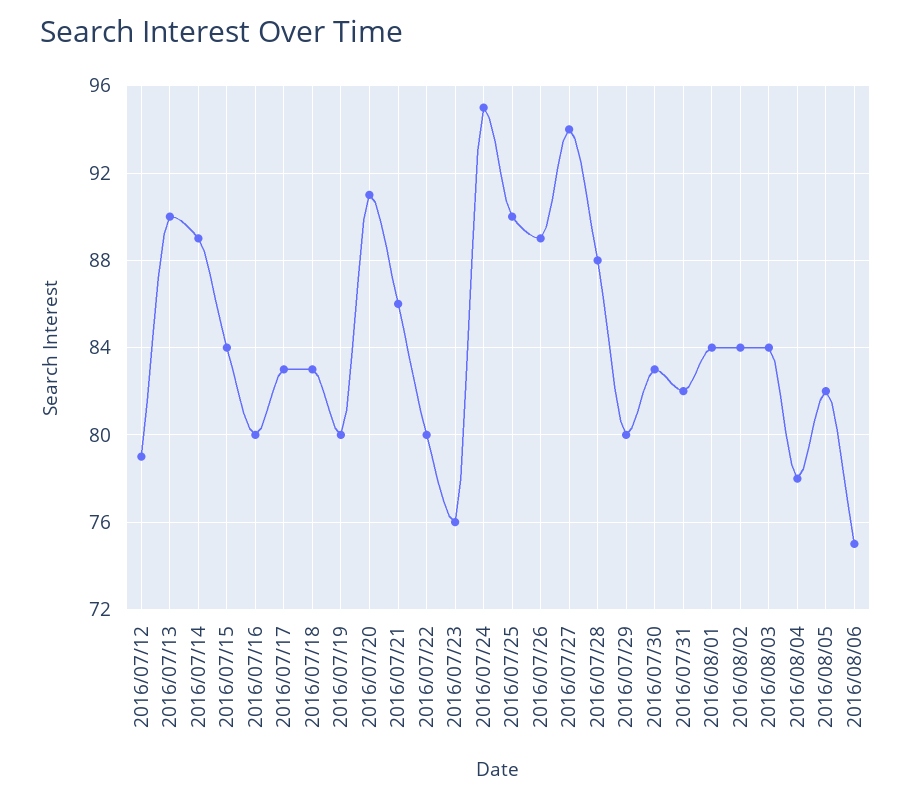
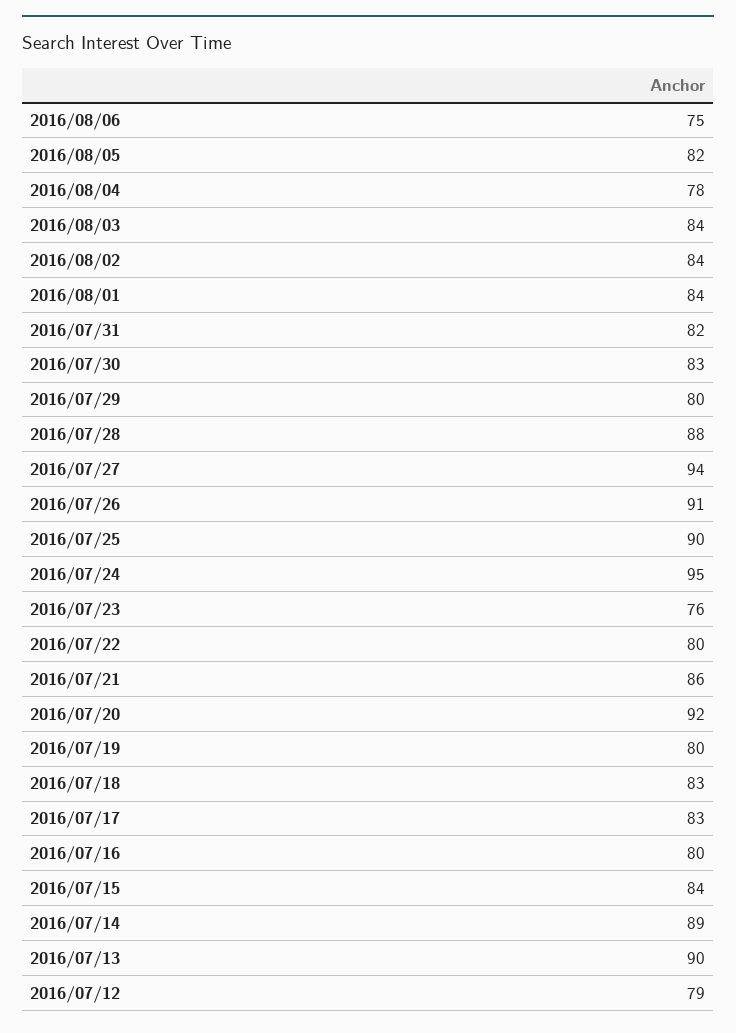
  {
    "2016/07/12": 79,
    "2016/07/13": 90,
    "2016/07/14": 89,
    "2016/07/15": 84,
    "2016/07/16": 80,
    "2016/07/17": 83,
    "2016/07/18": 83,
    "2016/07/19": 80,
-   "2016/07/20": 91,
+   "2016/07/20": 92,
    "2016/07/21": 86,
    "2016/07/22": 80,
    "2016/07/23": 76,
    "2016/07/24": 95,
    "2016/07/25": 90,
-   "2016/07/26": 89,
+   "2016/07/26": 91,
    "2016/07/27": 94,
    "2016/07/28": 88,
    "2016/07/29": 80,
    "2016/07/30": 83,
    "2016/07/31": 82,
    "2016/08/01": 84,
    "2016/08/02": 84,
    "2016/08/03": 84,
    "2016/08/04": 78,
    "2016/08/05": 82,
    "2016/08/06": 75
  }

